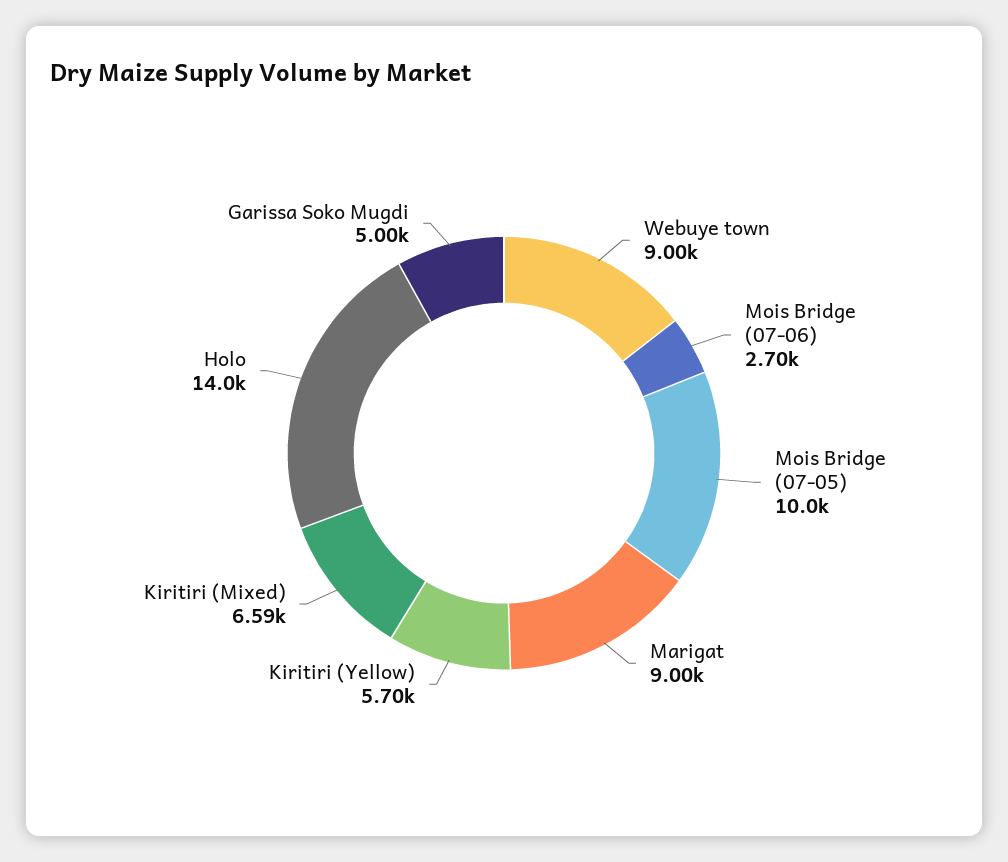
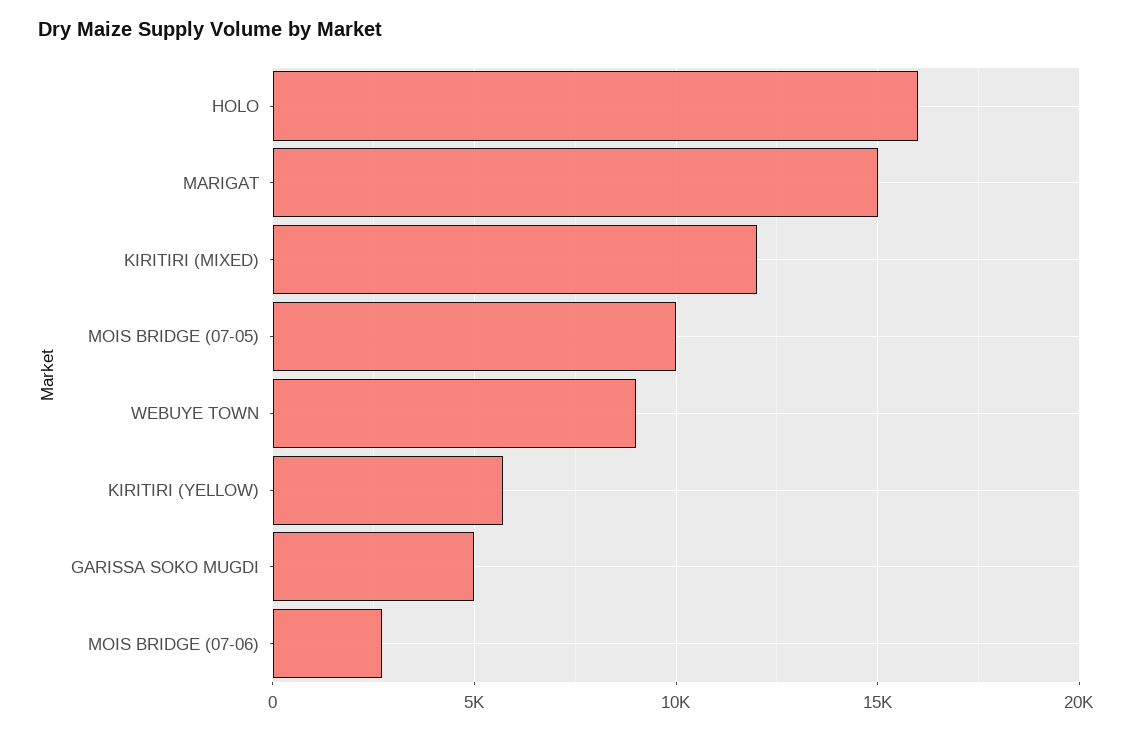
  {
    "Webuye town": 9000,
    "Mois Bridge (07-06)": 2700,
    "Mois Bridge (07-05)": 10000,
-   "Marigat": 9000,
+   "Marigat": 15000,
    "Kiritiri (Yellow)": 5700,
-   "Kiritiri (Mixed)": 6590,
+   "Kiritiri (Mixed)": 12000,
-   "Holo": 14000,
+   "Holo": 16000,
    "Garissa Soko Mugdi": 5000
  }

